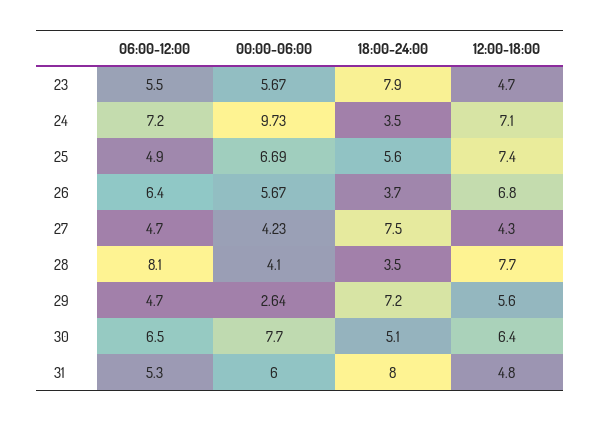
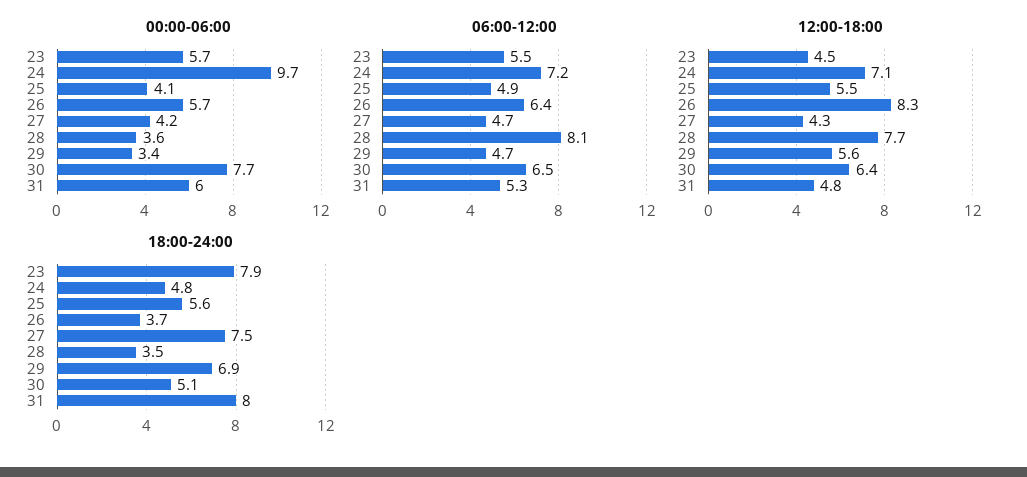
  {
    "06:00-12:00": {
      "23": 5.5,
      "24": 7.2,
      "25": 4.9,
      "26": 6.4,
      "27": 4.7,
      "28": 8.1,
      "29": 4.7,
      "30": 6.5,
      "31": 5.3
    },
    "00:00-06:00": {
      "23": 5.67,
      "24": 9.73,
-     "25": 6.69,
+     "25": 4.1,
      "26": 5.67,
      "27": 4.23,
-     "28": 4.1,
+     "28": 3.6,
-     "29": 2.64,
+     "29": 3.4,
      "30": 7.7,
      "31": 6
    },
    "18:00-24:00": {
      "23": 7.9,
-     "24": 3.5,
+     "24": 4.8,
      "25": 5.6,
      "26": 3.7,
      "27": 7.5,
      "28": 3.5,
-     "29": 7.2,
+     "29": 6.9,
      "30": 5.1,
      "31": 8
    },
    "12:00-18:00": {
-     "23": 4.7,
+     "23": 4.5,
      "24": 7.1,
-     "25": 7.4,
+     "25": 5.5,
-     "26": 6.8,
+     "26": 8.3,
      "27": 4.3,
      "28": 7.7,
      "29": 5.6,
      "30": 6.4,
      "31": 4.8
    }
  }

